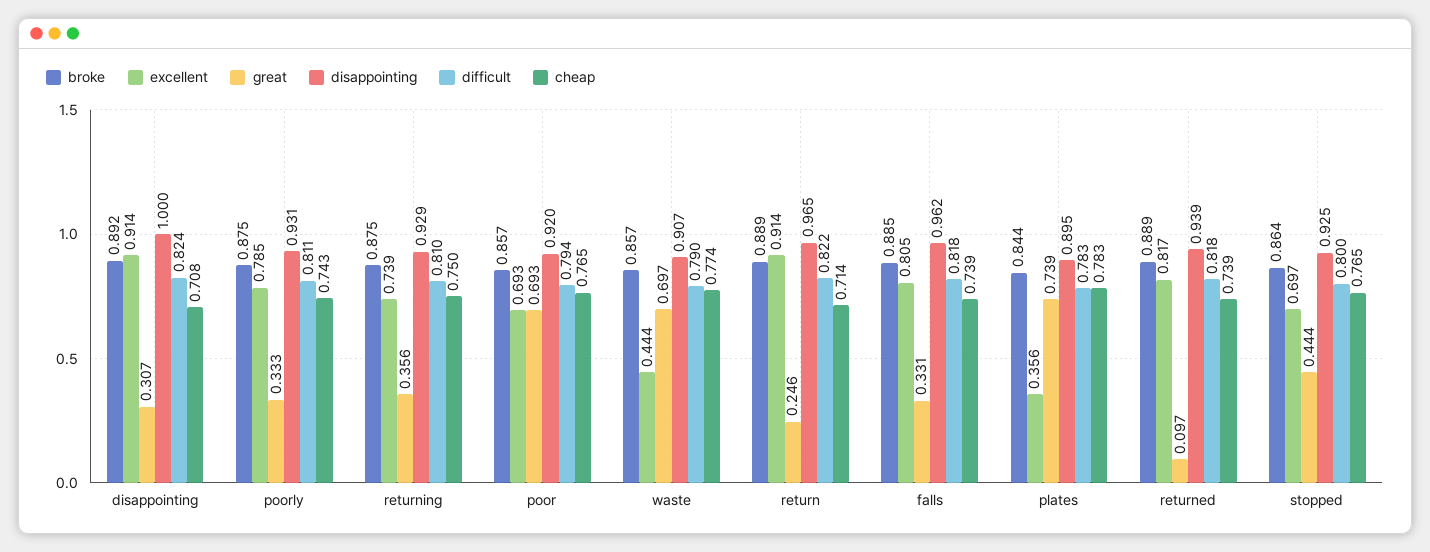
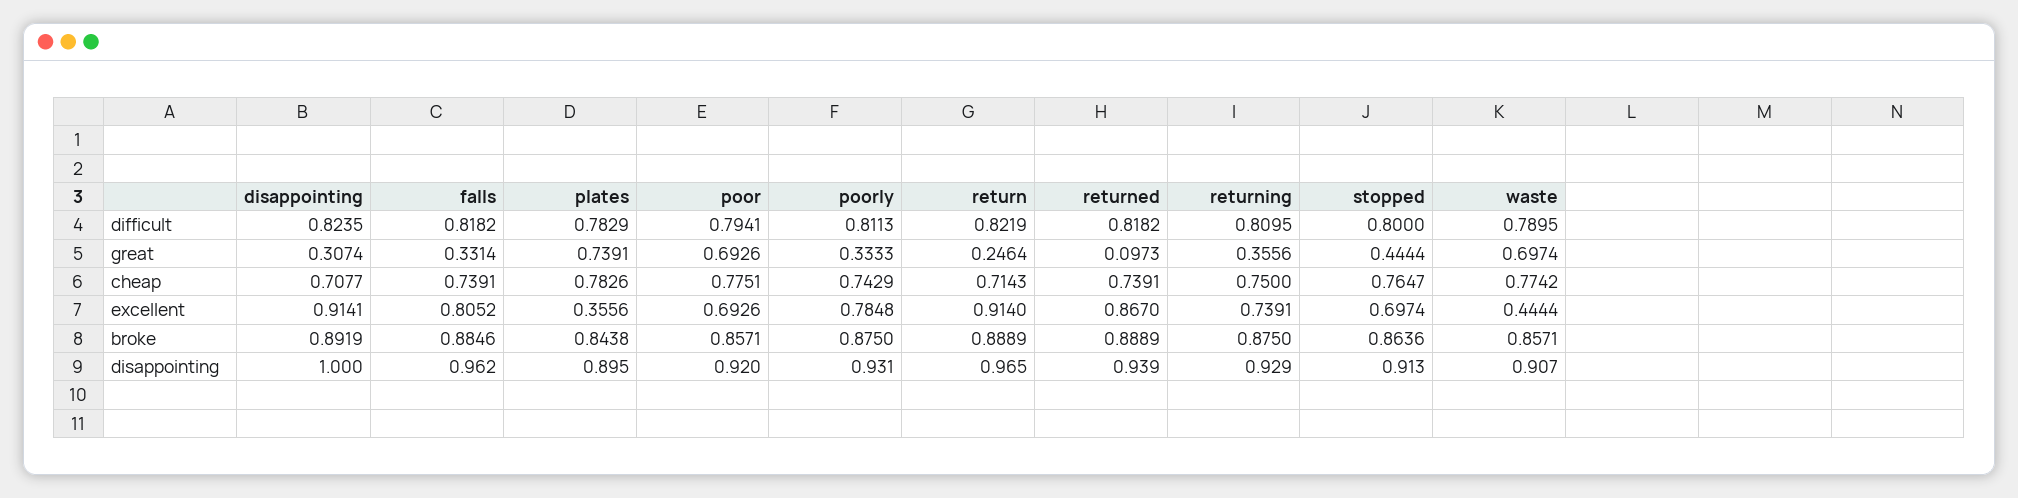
  {
    "broke": {
      "disappointing": 0.8919,
      "poorly": 0.875,
      "returning": 0.875,
      "poor": 0.8571,
      "waste": 0.8571,
      "return": 0.8889,
      "falls": 0.8846,
      "plates": 0.8438,
      "returned": 0.8889,
      "stopped": 0.8636
    },
    "excellent": {
      "disappointing": 0.9141,
      "poorly": 0.7848,
      "returning": 0.7391,
      "poor": 0.6926,
      "waste": 0.4444,
      "return": 0.914,
      "falls": 0.8052,
      "plates": 0.3556,
-     "returned": 0.817,
+     "returned": 0.867,
      "stopped": 0.6974
    },
    "great": {
      "disappointing": 0.3074,
      "poorly": 0.3333,
      "returning": 0.3556,
      "poor": 0.6926,
      "waste": 0.6974,
      "return": 0.2464,
      "falls": 0.3314,
      "plates": 0.7391,
      "returned": 0.0973,
      "stopped": 0.4444
    },
    "disappointing": {
      "disappointing": 1,
      "poorly": 0.931,
      "returning": 0.929,
      "poor": 0.92,
      "waste": 0.907,
      "return": 0.965,
      "falls": 0.962,
      "plates": 0.895,
      "returned": 0.939,
-     "stopped": 0.925
+     "stopped": 0.913
    },
    "difficult": {
      "disappointing": 0.8235,
      "poorly": 0.8113,
      "returning": 0.8095,
      "poor": 0.7941,
      "waste": 0.7895,
      "return": 0.8219,
      "falls": 0.8182,
      "plates": 0.7829,
      "returned": 0.8182,
      "stopped": 0.8
    },
    "cheap": {
      "disappointing": 0.7077,
      "poorly": 0.7429,
      "returning": 0.75,
-     "poor": 0.765,
+     "poor": 0.7751,
      "waste": 0.7742,
      "return": 0.7143,
      "falls": 0.7391,
      "plates": 0.7826,
      "returned": 0.7391,
      "stopped": 0.7647
    }
  }

